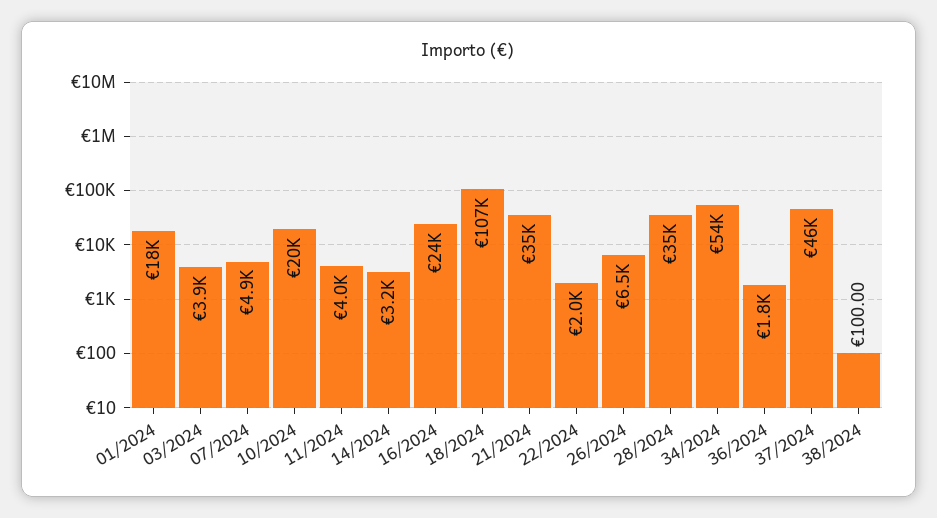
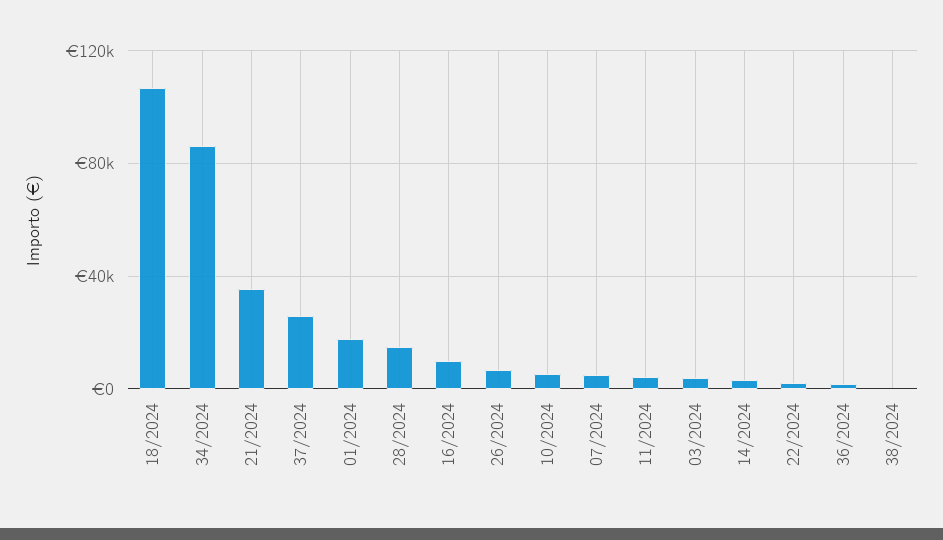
  {
    "01/2024": 18000,
    "03/2024": 3900,
    "07/2024": 4900,
-   "10/2024": 20000,
+   "10/2024": 5000,
    "11/2024": 4000,
    "14/2024": 3200,
-   "16/2024": 24000,
+   "16/2024": 10000,
    "18/2024": 107000,
    "21/2024": 35000,
    "22/2024": 2000,
    "26/2024": 6500,
-   "28/2024": 35000,
+   "28/2024": 15000,
-   "34/2024": 54000,
+   "34/2024": 85000,
    "36/2024": 1800,
-   "37/2024": 46000,
+   "37/2024": 25000,
    "38/2024": 100
  }

